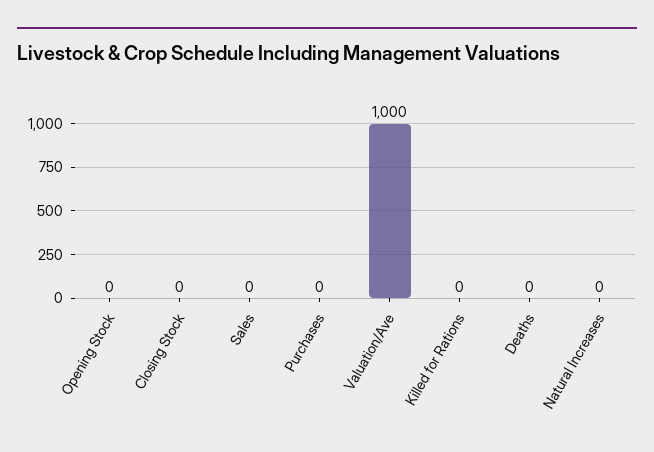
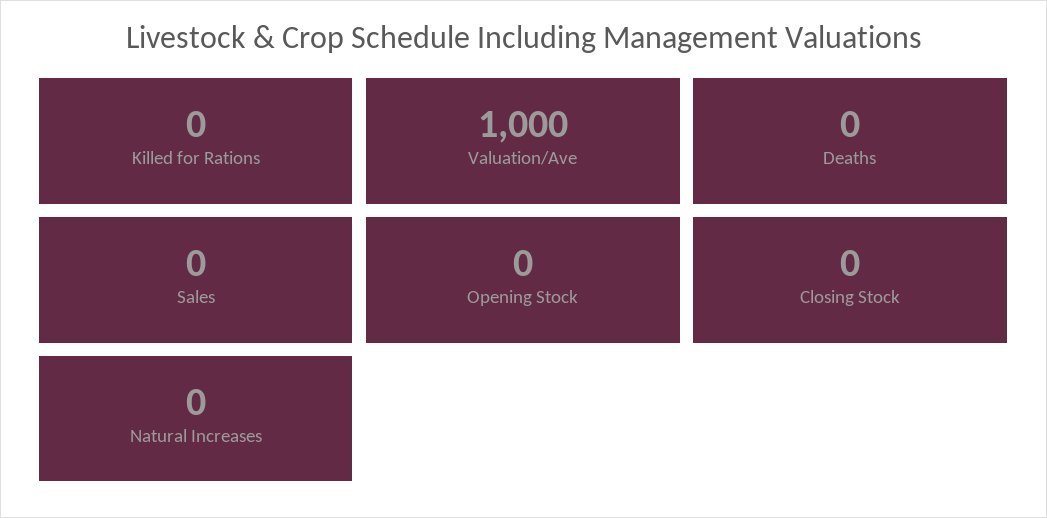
  {
    "Opening Stock": 0,
    "Closing Stock": 0,
    "Sales": 0,
-   "Purchases": 0,
    "Valuation/Ave": 1000,
    "Killed for Rations": 0,
    "Deaths": 0,
    "Natural Increases": 0
  }

